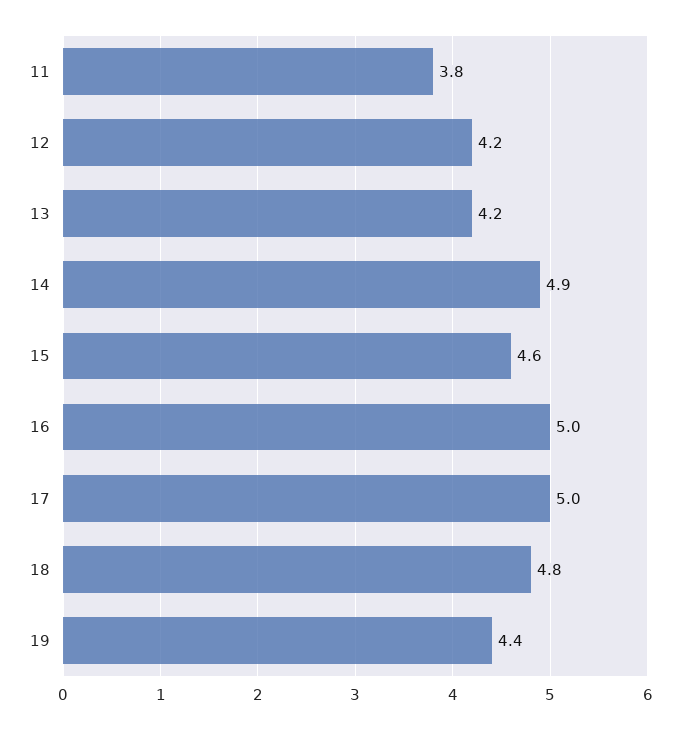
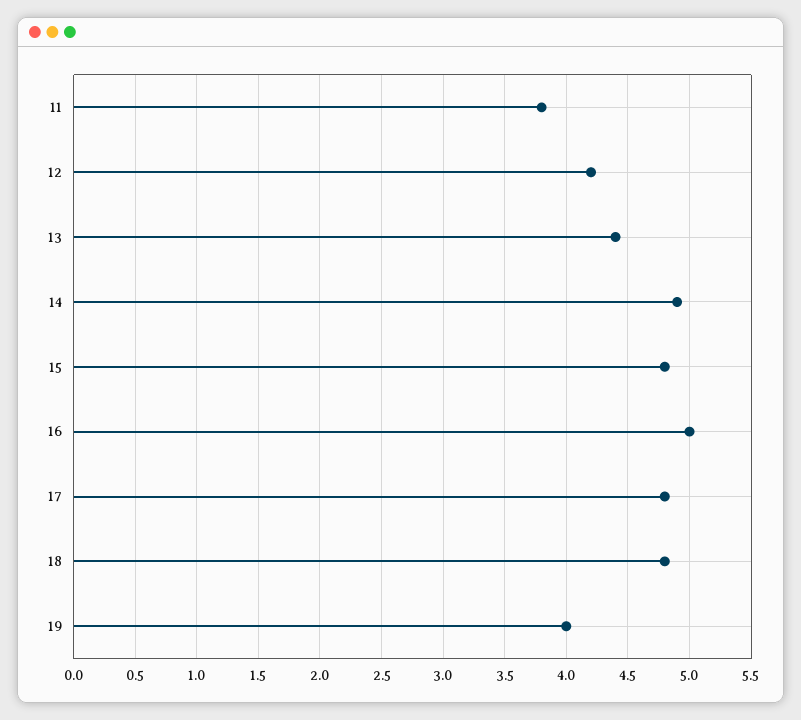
  {
    "11": 3.8,
    "12": 4.2,
-   "13": 4.2,
+   "13": 4.4,
    "14": 4.9,
-   "15": 4.6,
+   "15": 4.8,
    "16": 5,
-   "17": 5,
+   "17": 4.8,
    "18": 4.8,
-   "19": 4.4
+   "19": 4
  }

